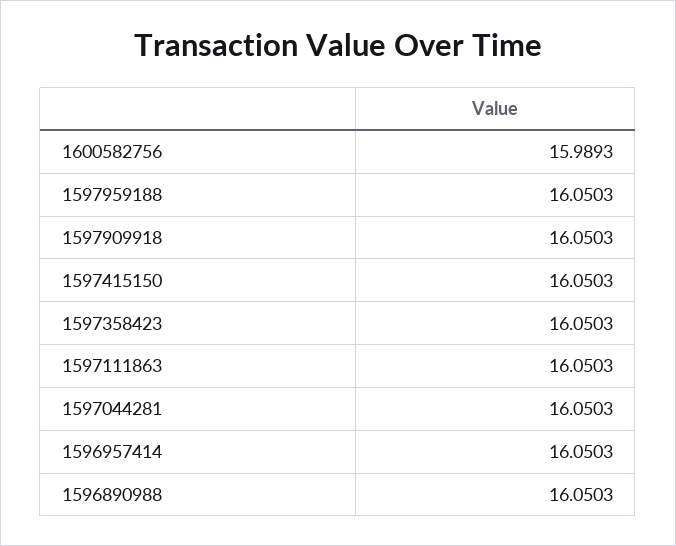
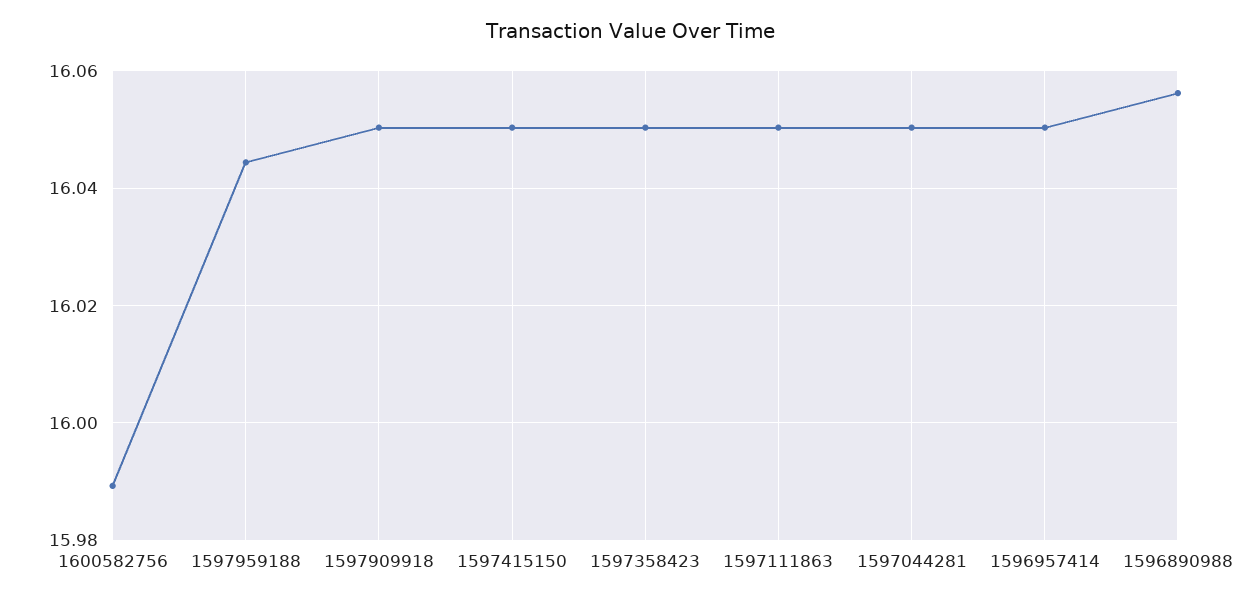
  {
    "1600582756": 15.9893,
-   "1597959188": 16.0503,
+   "1597959188": 16.044,
    "1597909918": 16.0503,
    "1597415150": 16.0503,
    "1597358423": 16.0503,
    "1597111863": 16.0503,
    "1597044281": 16.0503,
    "1596957414": 16.0503,
-   "1596890988": 16.0503
+   "1596890988": 16.056
  }

